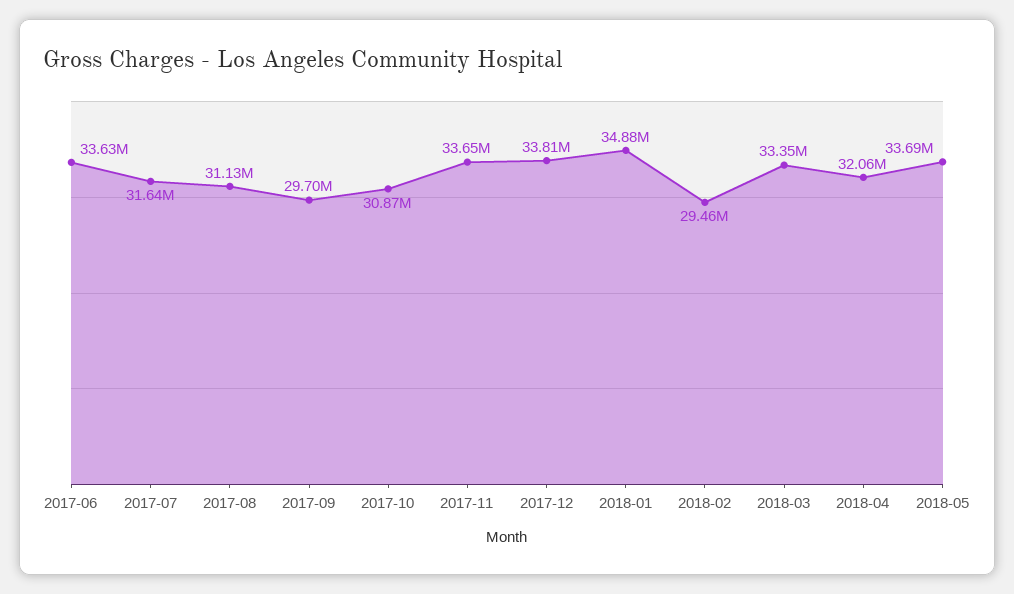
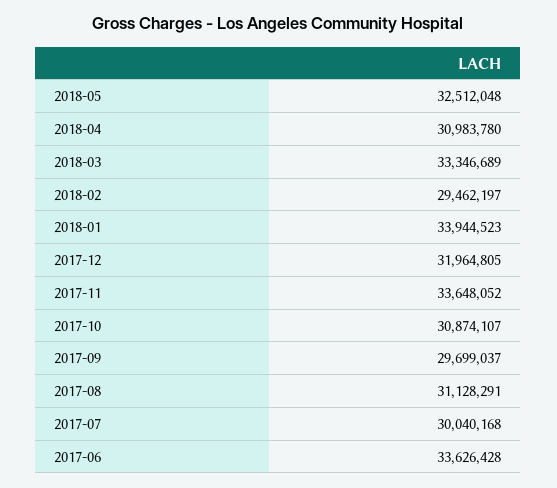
  {
    "2017-06": 33626428,
-   "2017-07": 31640000,
+   "2017-07": 30040168,
    "2017-08": 31128291,
    "2017-09": 29699037,
    "2017-10": 30874107,
    "2017-11": 33648052,
-   "2017-12": 33810000,
+   "2017-12": 31964805,
-   "2018-01": 34880000,
+   "2018-01": 33944523,
    "2018-02": 29462197,
    "2018-03": 33346689,
-   "2018-04": 32060000,
+   "2018-04": 30983780,
-   "2018-05": 33690000
+   "2018-05": 32512048
  }

